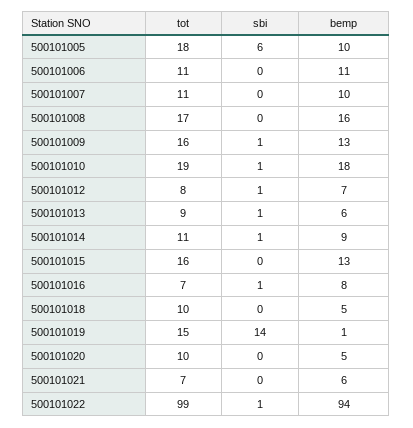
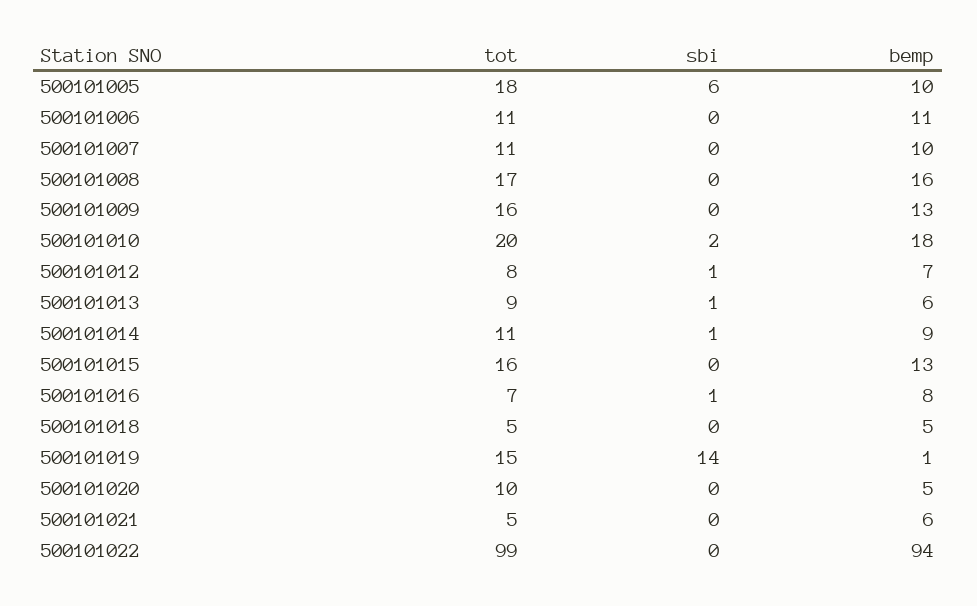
  {
    "tot": {
      "500101005": 18,
      "500101006": 11,
      "500101007": 11,
      "500101008": 17,
      "500101009": 16,
-     "500101010": 19,
+     "500101010": 20,
      "500101012": 8,
      "500101013": 9,
      "500101014": 11,
      "500101015": 16,
      "500101016": 7,
-     "500101018": 10,
+     "500101018": 5,
      "500101019": 15,
      "500101020": 10,
-     "500101021": 7,
+     "500101021": 5,
      "500101022": 99
    },
    "sbi": {
      "500101005": 6,
      "500101006": 0,
      "500101007": 0,
      "500101008": 0,
-     "500101009": 1,
+     "500101009": 0,
-     "500101010": 1,
+     "500101010": 2,
      "500101012": 1,
      "500101013": 1,
      "500101014": 1,
      "500101015": 0,
      "500101016": 1,
      "500101018": 0,
      "500101019": 14,
      "500101020": 0,
      "500101021": 0,
-     "500101022": 1
+     "500101022": 0
    },
    "bemp": {
      "500101005": 10,
      "500101006": 11,
      "500101007": 10,
      "500101008": 16,
      "500101009": 13,
      "500101010": 18,
      "500101012": 7,
      "500101013": 6,
      "500101014": 9,
      "500101015": 13,
      "500101016": 8,
      "500101018": 5,
      "500101019": 1,
      "500101020": 5,
      "500101021": 6,
      "500101022": 94
    }
  }

